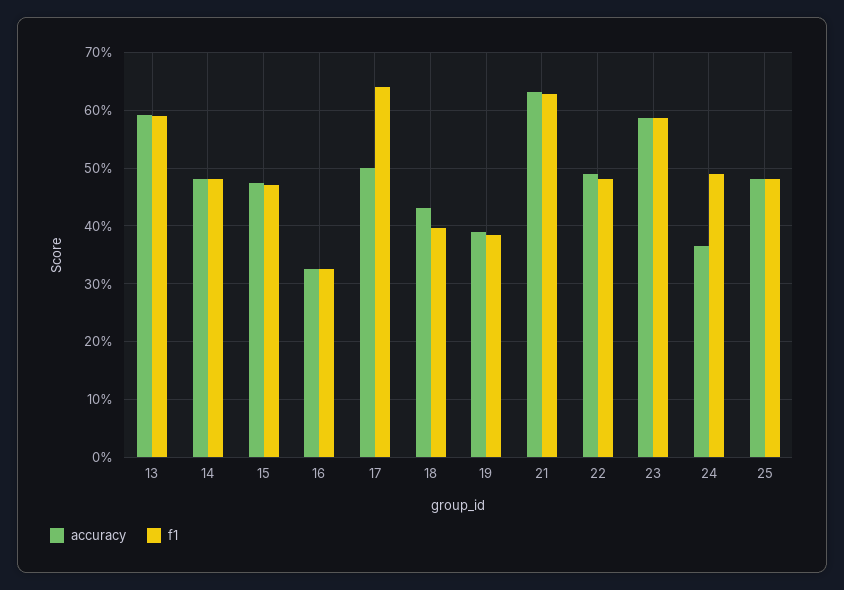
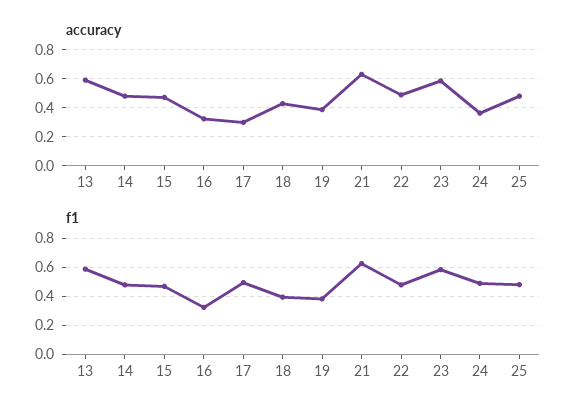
  {
    "accuracy": {
      "13": 0.6,
      "14": 0.48,
      "15": 0.48,
      "16": 0.32,
-     "17": 0.5,
+     "17": 0.3,
      "18": 0.44,
      "19": 0.38,
      "21": 0.64,
      "22": 0.48,
      "23": 0.58,
      "24": 0.36,
      "25": 0.48
    },
    "f1": {
      "13": 0.58,
      "14": 0.48,
      "15": 0.48,
      "16": 0.32,
-     "17": 0.64,
+     "17": 0.5,
      "18": 0.4,
      "19": 0.38,
      "21": 0.62,
      "22": 0.48,
      "23": 0.58,
      "24": 0.5,
      "25": 0.48
    }
  }

